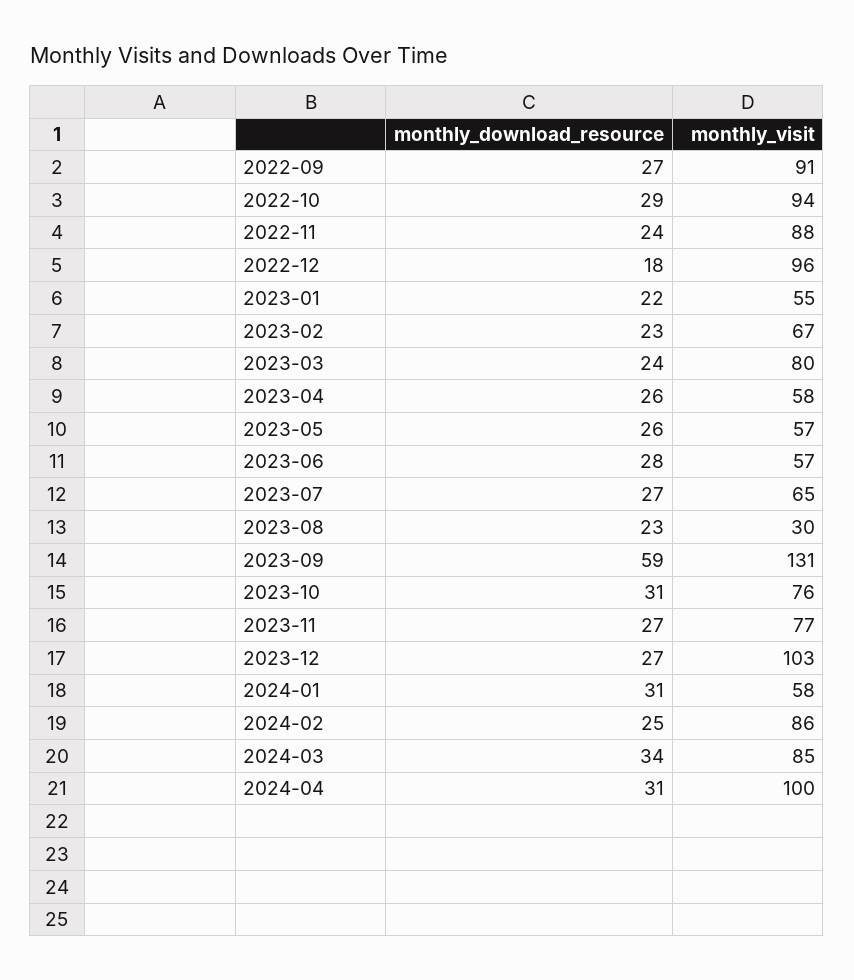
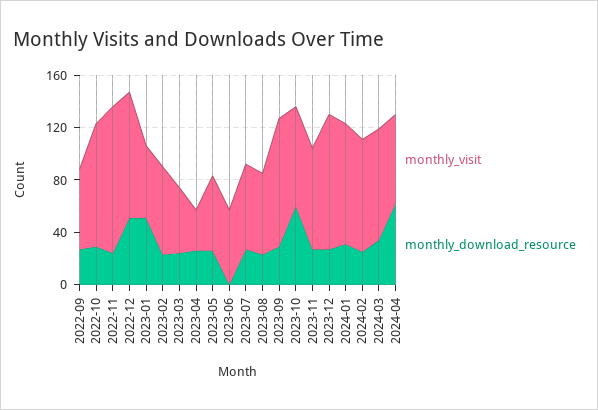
  {
    "monthly_download_resource": {
      "2022-09": 27,
      "2022-10": 29,
      "2022-11": 24,
-     "2022-12": 18,
+     "2022-12": 50,
-     "2023-01": 22,
+     "2023-01": 50,
      "2023-02": 23,
      "2023-03": 24,
      "2023-04": 26,
      "2023-05": 26,
-     "2023-06": 28,
+     "2023-06": 0,
      "2023-07": 27,
      "2023-08": 23,
-     "2023-09": 59,
+     "2023-09": 30,
-     "2023-10": 31,
+     "2023-10": 60,
      "2023-11": 27,
      "2023-12": 27,
      "2024-01": 31,
      "2024-02": 25,
      "2024-03": 34,
-     "2024-04": 31
+     "2024-04": 60
    },
    "monthly_visit": {
-     "2022-09": 91,
+     "2022-09": 60,
      "2022-10": 94,
-     "2022-11": 88,
+     "2022-11": 110,
      "2022-12": 96,
      "2023-01": 55,
      "2023-02": 67,
-     "2023-03": 80,
+     "2023-03": 50,
-     "2023-04": 58,
+     "2023-04": 30,
      "2023-05": 57,
      "2023-06": 57,
      "2023-07": 65,
-     "2023-08": 30,
+     "2023-08": 60,
-     "2023-09": 131,
+     "2023-09": 100,
      "2023-10": 76,
      "2023-11": 77,
      "2023-12": 103,
-     "2024-01": 58,
+     "2024-01": 90,
      "2024-02": 86,
      "2024-03": 85,
-     "2024-04": 100
+     "2024-04": 70
    }
  }

